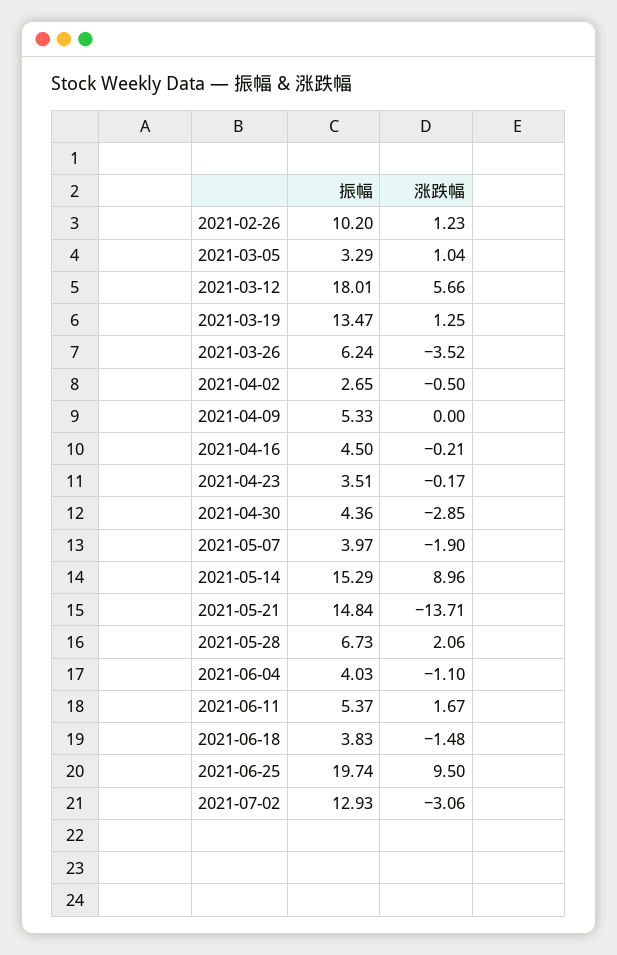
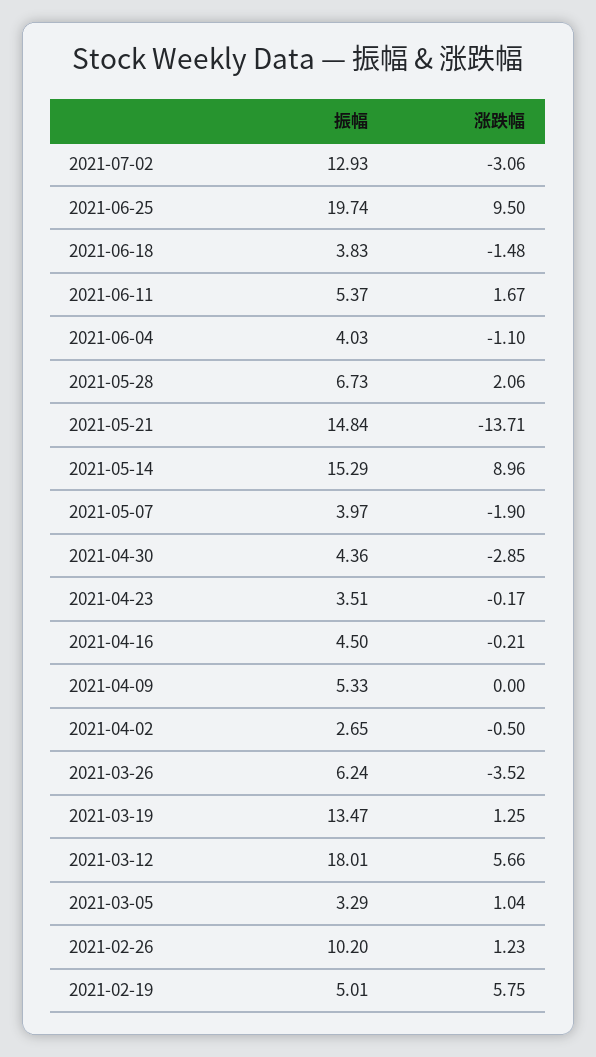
  {
    "振幅": {
      "2021-02-26": 10.2,
      "2021-03-05": 3.29,
      "2021-03-12": 18.01,
      "2021-03-19": 13.47,
      "2021-03-26": 6.24,
      "2021-04-02": 2.65,
      "2021-04-09": 5.33,
      "2021-04-16": 4.5,
      "2021-04-23": 3.51,
      "2021-04-30": 4.36,
      "2021-05-07": 3.97,
      "2021-05-14": 15.29,
      "2021-05-21": 14.84,
      "2021-05-28": 6.73,
      "2021-06-04": 4.03,
      "2021-06-11": 5.37,
      "2021-06-18": 3.83,
      "2021-06-25": 19.74,
-     "2021-07-02": 12.93
+     "2021-07-02": 12.93,
+     "2021-02-19": 5.01
    },
    "涨跌幅": {
      "2021-02-26": 1.23,
      "2021-03-05": 1.04,
      "2021-03-12": 5.66,
      "2021-03-19": 1.25,
      "2021-03-26": -3.52,
      "2021-04-02": -0.5,
      "2021-04-09": 0,
      "2021-04-16": -0.21,
      "2021-04-23": -0.17,
      "2021-04-30": -2.85,
      "2021-05-07": -1.9,
      "2021-05-14": 8.96,
      "2021-05-21": -13.71,
      "2021-05-28": 2.06,
      "2021-06-04": -1.1,
      "2021-06-11": 1.67,
      "2021-06-18": -1.48,
      "2021-06-25": 9.5,
-     "2021-07-02": -3.06
+     "2021-07-02": -3.06,
+     "2021-02-19": 5.75
    }
  }

